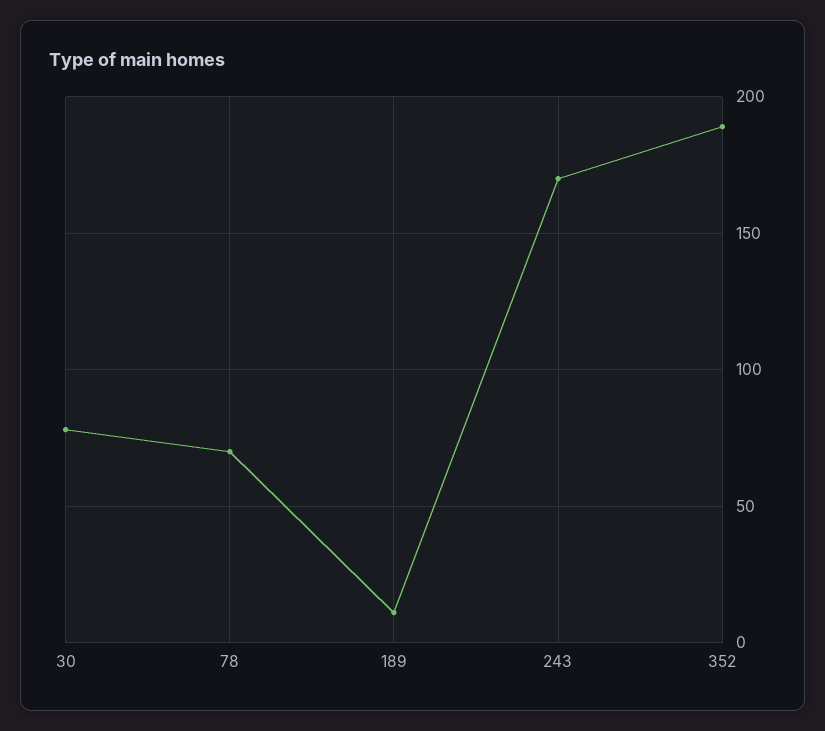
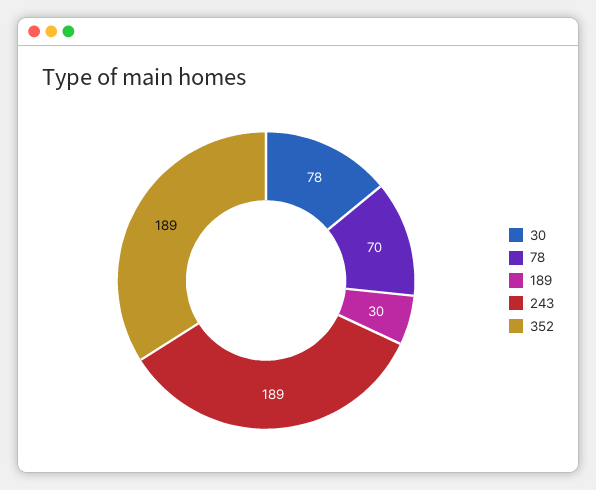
  {
    "30": 78,
    "78": 70,
-   "189": 10,
+   "189": 30,
-   "243": 170,
+   "243": 189,
    "352": 189
  }

